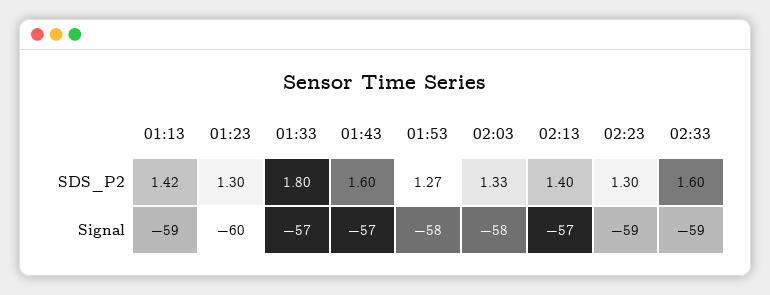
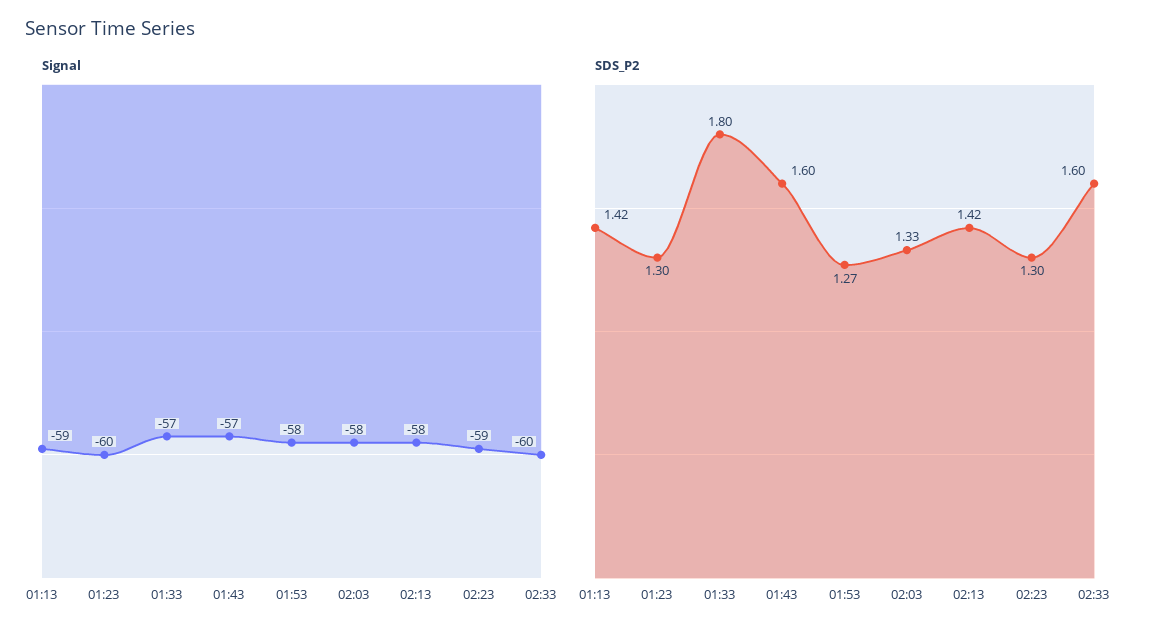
  {
    "SDS_P2": {
      "01:13": 1.42,
      "01:23": 1.3,
      "01:33": 1.8,
      "01:43": 1.6,
      "01:53": 1.27,
      "02:03": 1.33,
-     "02:13": 1.4,
+     "02:13": 1.42,
      "02:23": 1.3,
      "02:33": 1.6
    },
    "Signal": {
      "01:13": -59,
      "01:23": -60,
      "01:33": -57,
      "01:43": -57,
      "01:53": -58,
      "02:03": -58,
-     "02:13": -57,
+     "02:13": -58,
      "02:23": -59,
-     "02:33": -59
+     "02:33": -60
    }
  }

